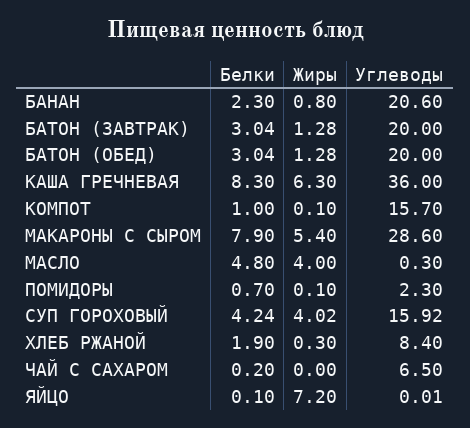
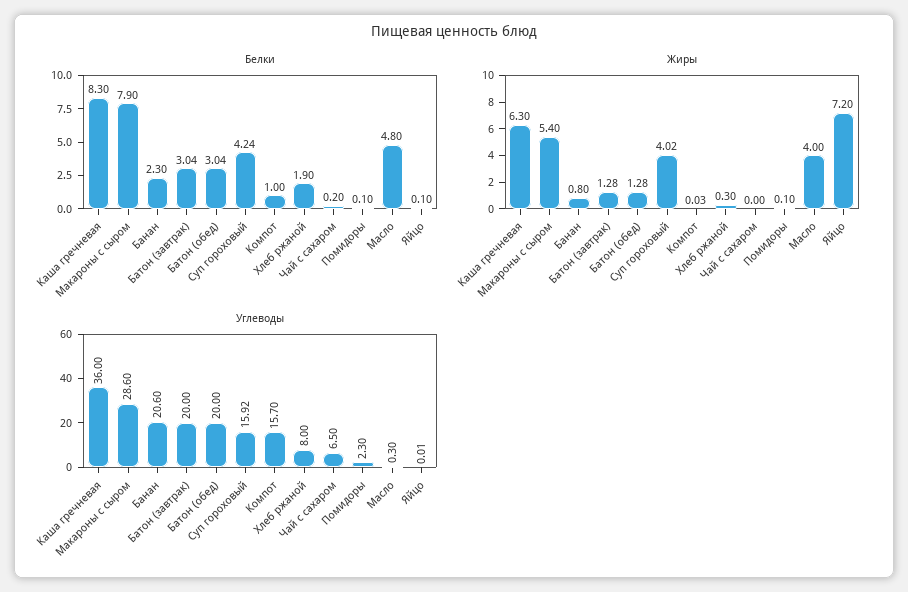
  {
    "Белки": {
      "БАНАН": 2.3,
      "БАТОН (ЗАВТРАК)": 3.04,
      "БАТОН (ОБЕД)": 3.04,
      "КАША ГРЕЧНЕВАЯ": 8.3,
      "КОМПОТ": 1,
      "МАКАРОНЫ С СЫРОМ": 7.9,
      "МАСЛО": 4.8,
-     "ПОМИДОРЫ": 0.7,
+     "ПОМИДОРЫ": 0.1,
      "СУП ГОРОХОВЫЙ": 4.24,
      "ХЛЕБ РЖАНОЙ": 1.9,
      "ЧАЙ С САХАРОМ": 0.2,
      "ЯЙЦО": 0.1
    },
    "Жиры": {
      "БАНАН": 0.8,
      "БАТОН (ЗАВТРАК)": 1.28,
      "БАТОН (ОБЕД)": 1.28,
      "КАША ГРЕЧНЕВАЯ": 6.3,
-     "КОМПОТ": 0.1,
+     "КОМПОТ": 0.03,
      "МАКАРОНЫ С СЫРОМ": 5.4,
      "МАСЛО": 4,
      "ПОМИДОРЫ": 0.1,
      "СУП ГОРОХОВЫЙ": 4.02,
      "ХЛЕБ РЖАНОЙ": 0.3,
      "ЧАЙ С САХАРОМ": 0,
      "ЯЙЦО": 7.2
    },
    "Углеводы": {
      "БАНАН": 20.6,
      "БАТОН (ЗАВТРАК)": 20,
      "БАТОН (ОБЕД)": 20,
      "КАША ГРЕЧНЕВАЯ": 36,
      "КОМПОТ": 15.7,
      "МАКАРОНЫ С СЫРОМ": 28.6,
      "МАСЛО": 0.3,
      "ПОМИДОРЫ": 2.3,
      "СУП ГОРОХОВЫЙ": 15.92,
-     "ХЛЕБ РЖАНОЙ": 8.4,
+     "ХЛЕБ РЖАНОЙ": 8,
      "ЧАЙ С САХАРОМ": 6.5,
      "ЯЙЦО": 0.01
    }
  }

